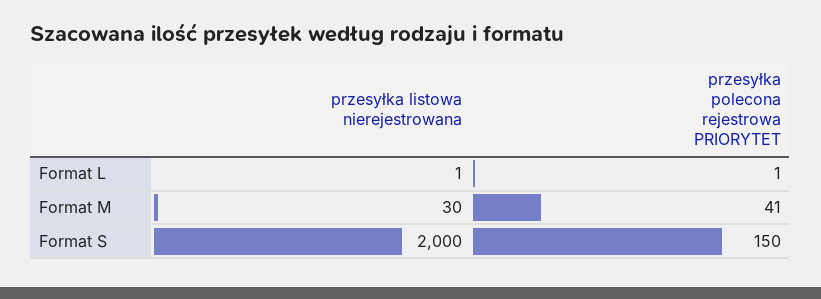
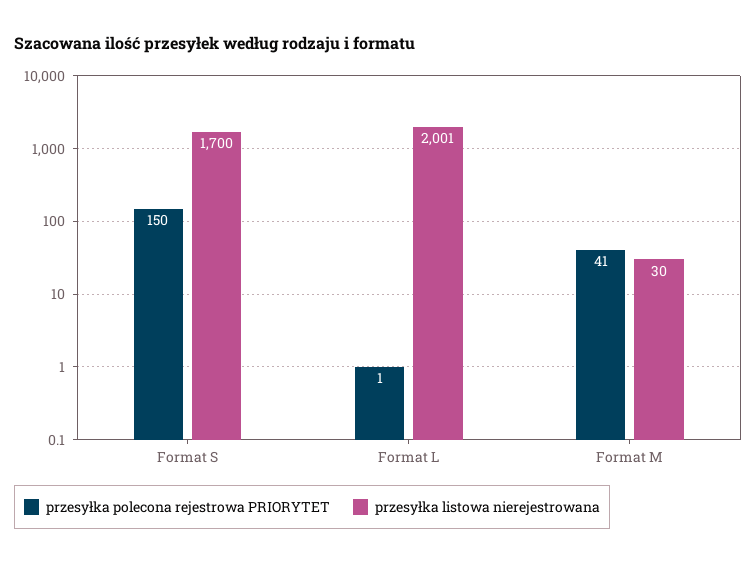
  {
    "przesyłka listowa nierejestrowana": {
-     "Format L": 1,
+     "Format L": 2001,
      "Format M": 30,
-     "Format S": 2000
+     "Format S": 1700
    },
    "przesyłka polecona rejestrowa PRIORYTET": {
      "Format L": 1,
      "Format M": 41,
      "Format S": 150
    }
  }

